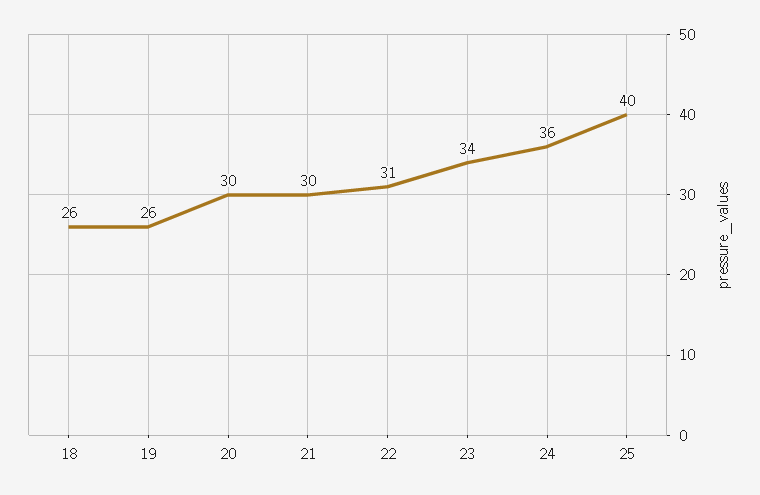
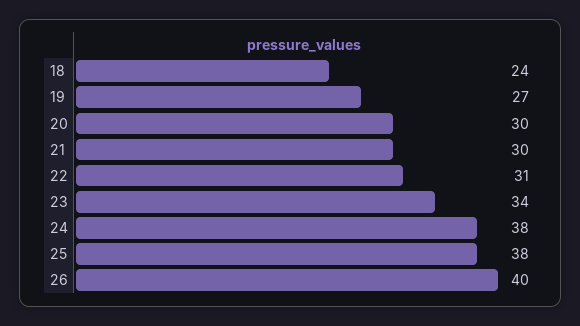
  {
-   "18": 26,
+   "18": 24,
-   "19": 26,
+   "19": 27,
    "20": 30,
    "21": 30,
    "22": 31,
    "23": 34,
-   "24": 36,
+   "24": 38,
-   "25": 40
+   "25": 38,
+   "26": 40
  }

